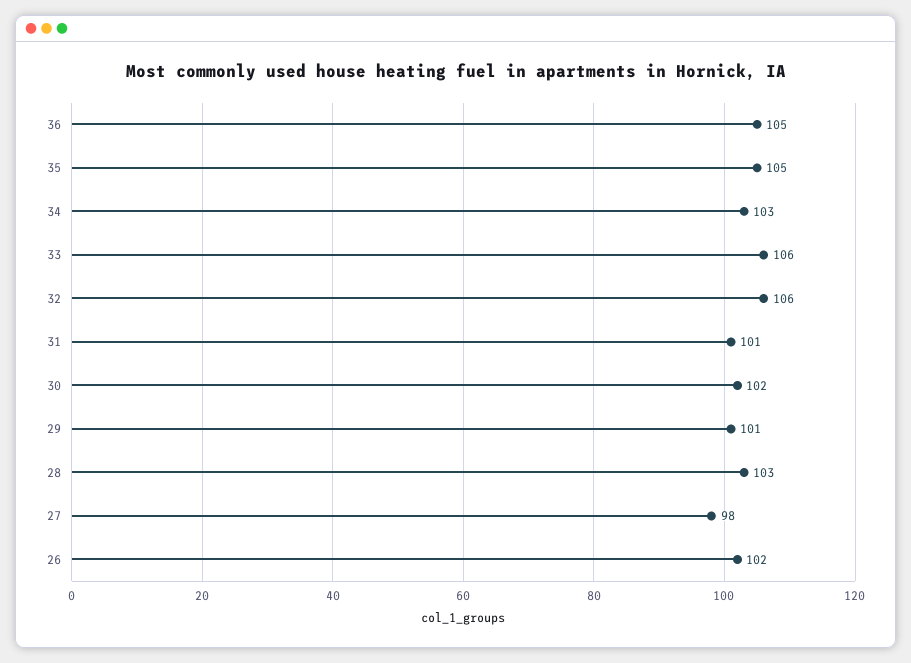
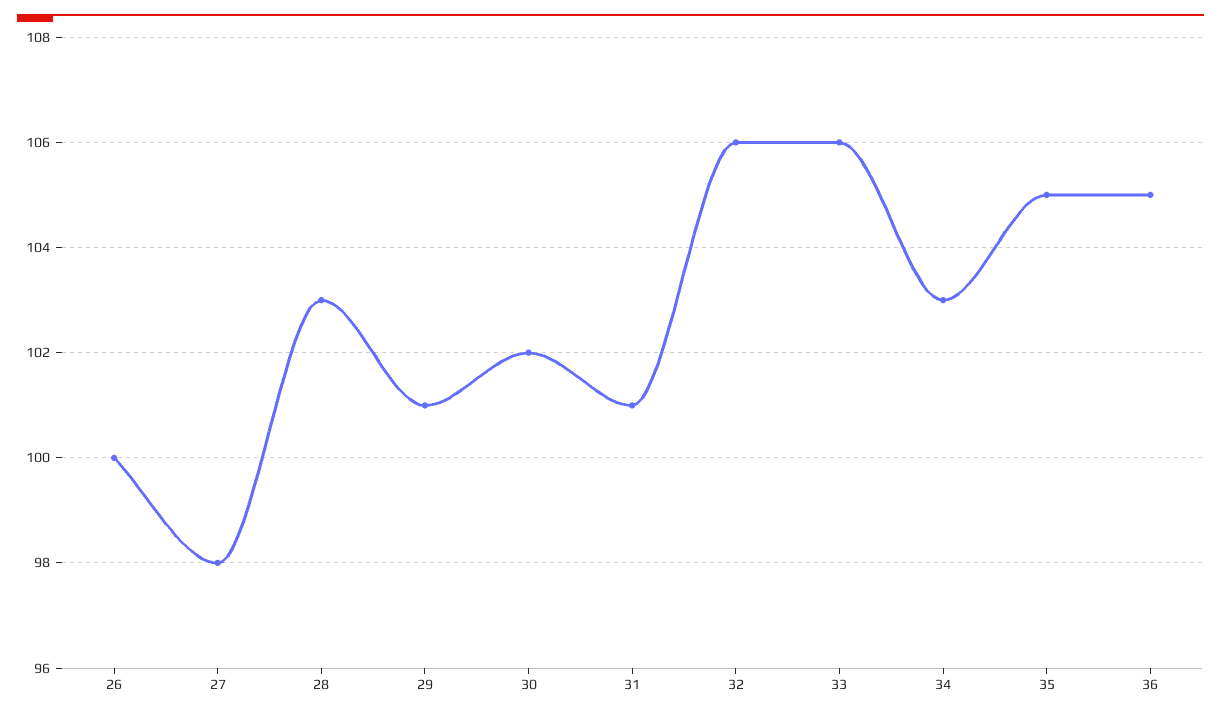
  {
    "36": 105,
    "35": 105,
    "34": 103,
    "33": 106,
    "32": 106,
    "31": 101,
    "30": 102,
    "29": 101,
    "28": 103,
    "27": 98,
-   "26": 102
+   "26": 100
  }

